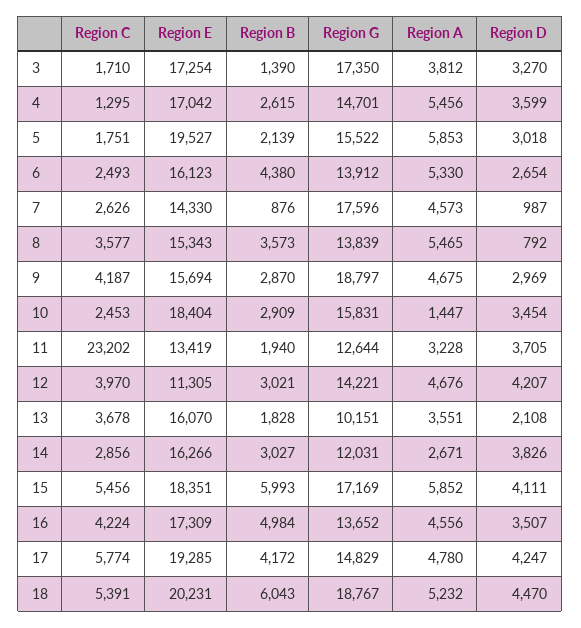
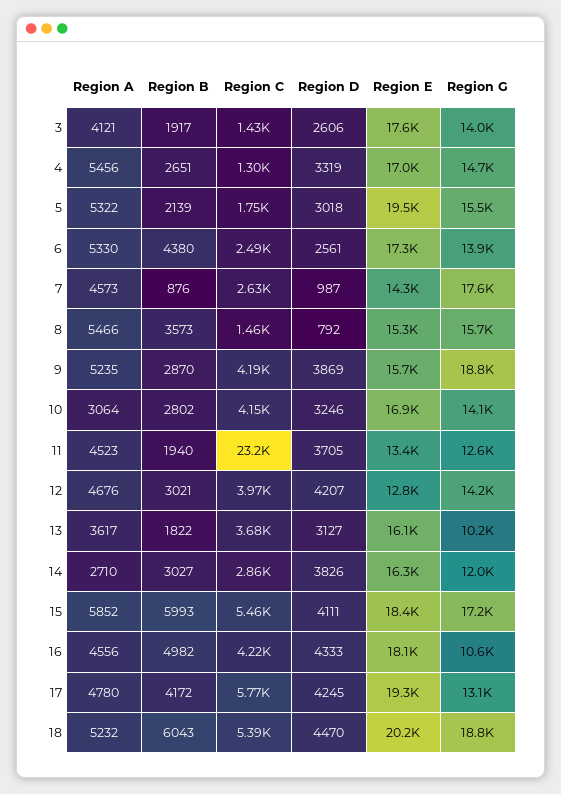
  {
    "Region C": {
-     "3": 1710,
+     "3": 1430,
      "4": 1295,
      "5": 1751,
      "6": 2493,
      "7": 2626,
-     "8": 3577,
+     "8": 1460,
      "9": 4187,
-     "10": 2453,
+     "10": 4150,
      "11": 23202,
      "12": 3970,
      "13": 3678,
      "14": 2856,
      "15": 5456,
      "16": 4224,
      "17": 5774,
      "18": 5391
    },
    "Region E": {
-     "3": 17254,
+     "3": 17600,
      "4": 17042,
      "5": 19527,
-     "6": 16123,
+     "6": 17300,
      "7": 14330,
      "8": 15343,
      "9": 15694,
-     "10": 18404,
+     "10": 16900,
      "11": 13419,
-     "12": 11305,
+     "12": 12800,
      "13": 16070,
      "14": 16266,
      "15": 18351,
-     "16": 17309,
+     "16": 18100,
      "17": 19285,
      "18": 20231
    },
    "Region B": {
-     "3": 1390,
+     "3": 1917,
-     "4": 2615,
+     "4": 2651,
      "5": 2139,
      "6": 4380,
      "7": 876,
      "8": 3573,
      "9": 2870,
-     "10": 2909,
+     "10": 2802,
      "11": 1940,
      "12": 3021,
-     "13": 1828,
+     "13": 1822,
      "14": 3027,
      "15": 5993,
-     "16": 4984,
+     "16": 4982,
      "17": 4172,
      "18": 6043
    },
    "Region G": {
-     "3": 17350,
+     "3": 14000,
      "4": 14701,
      "5": 15522,
      "6": 13912,
      "7": 17596,
-     "8": 13839,
+     "8": 15700,
      "9": 18797,
-     "10": 15831,
+     "10": 14100,
      "11": 12644,
      "12": 14221,
      "13": 10151,
      "14": 12031,
      "15": 17169,
-     "16": 13652,
+     "16": 10600,
-     "17": 14829,
+     "17": 13100,
      "18": 18767
    },
    "Region A": {
-     "3": 3812,
+     "3": 4121,
      "4": 5456,
-     "5": 5853,
+     "5": 5322,
      "6": 5330,
      "7": 4573,
-     "8": 5465,
+     "8": 5466,
-     "9": 4675,
+     "9": 5235,
-     "10": 1447,
+     "10": 3064,
-     "11": 3228,
+     "11": 4523,
      "12": 4676,
-     "13": 3551,
+     "13": 3617,
-     "14": 2671,
+     "14": 2710,
      "15": 5852,
      "16": 4556,
      "17": 4780,
      "18": 5232
    },
    "Region D": {
-     "3": 3270,
+     "3": 2606,
-     "4": 3599,
+     "4": 3319,
      "5": 3018,
-     "6": 2654,
+     "6": 2561,
      "7": 987,
      "8": 792,
-     "9": 2969,
+     "9": 3869,
-     "10": 3454,
+     "10": 3246,
      "11": 3705,
      "12": 4207,
-     "13": 2108,
+     "13": 3127,
      "14": 3826,
      "15": 4111,
-     "16": 3507,
+     "16": 4333,
-     "17": 4247,
+     "17": 4245,
      "18": 4470
    }
  }

